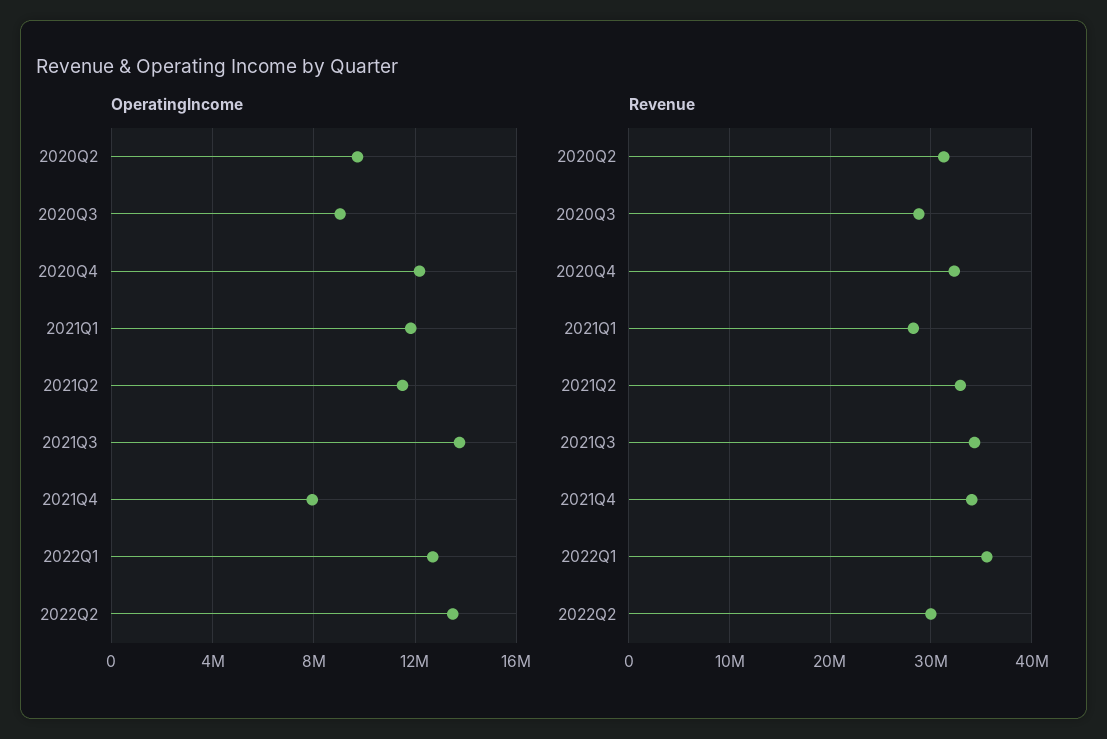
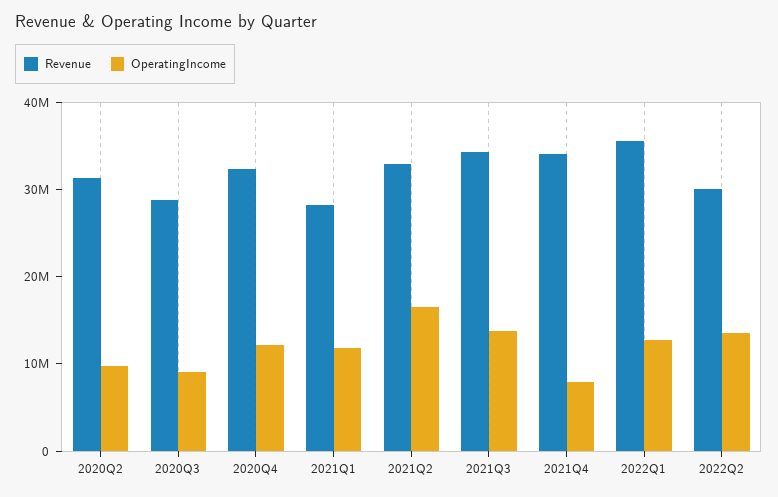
  {
    "OperatingIncome": {
      "2020Q2": 9500000,
      "2020Q3": 9000000,
      "2020Q4": 12000000,
      "2021Q1": 12000000,
-     "2021Q2": 11500000,
+     "2021Q2": 16000000,
      "2021Q3": 14000000,
      "2021Q4": 8000000,
      "2022Q1": 12500000,
      "2022Q2": 13500000
    },
    "Revenue": {
      "2020Q2": 31000000,
      "2020Q3": 29000000,
      "2020Q4": 32000000,
      "2021Q1": 28000000,
      "2021Q2": 33000000,
      "2021Q3": 34000000,
      "2021Q4": 34000000,
      "2022Q1": 36000000,
      "2022Q2": 30000000
    }
  }

